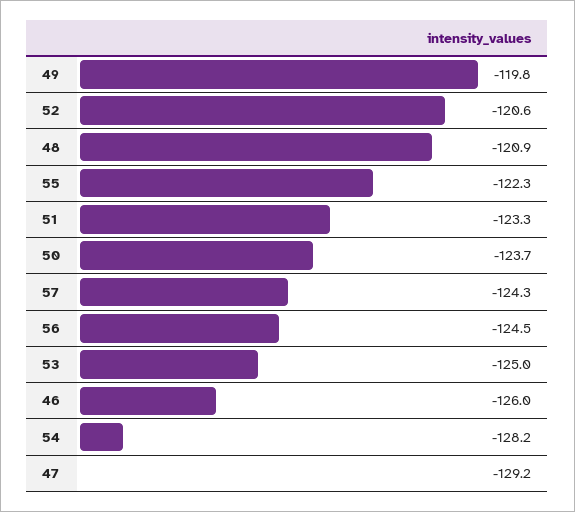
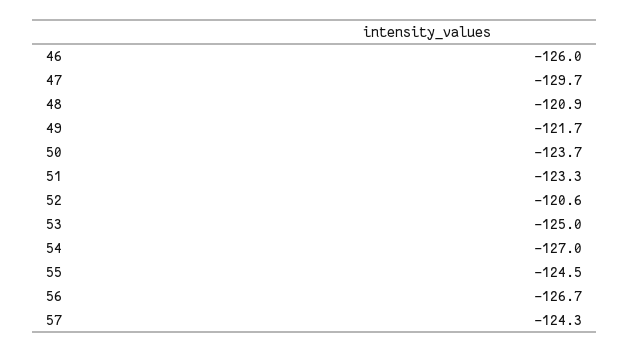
  {
-   "49": -119.8,
+   "49": -121.7,
    "52": -120.6,
    "48": -120.9,
-   "55": -122.3,
+   "55": -124.5,
    "51": -123.3,
    "50": -123.7,
    "57": -124.3,
-   "56": -124.5,
+   "56": -126.7,
    "53": -125,
    "46": -126,
-   "54": -128.2,
+   "54": -127,
-   "47": -129.2
+   "47": -129.7
  }

